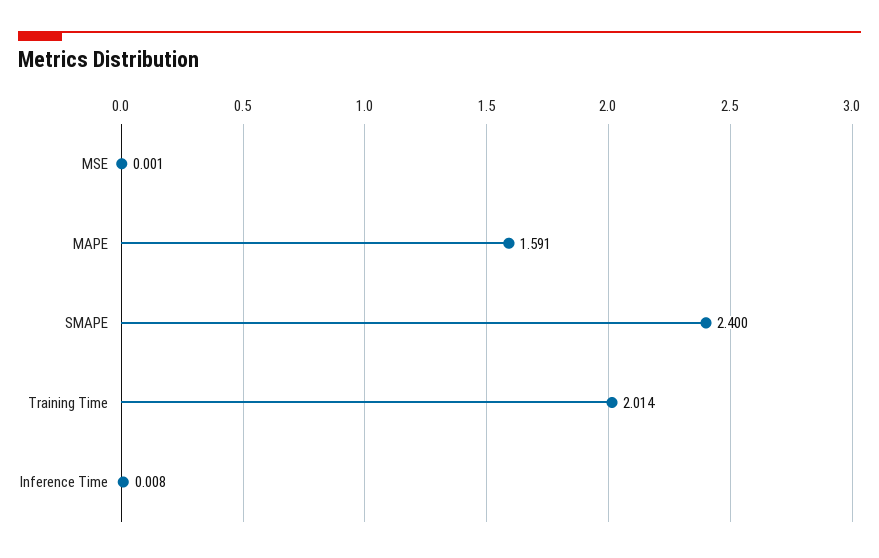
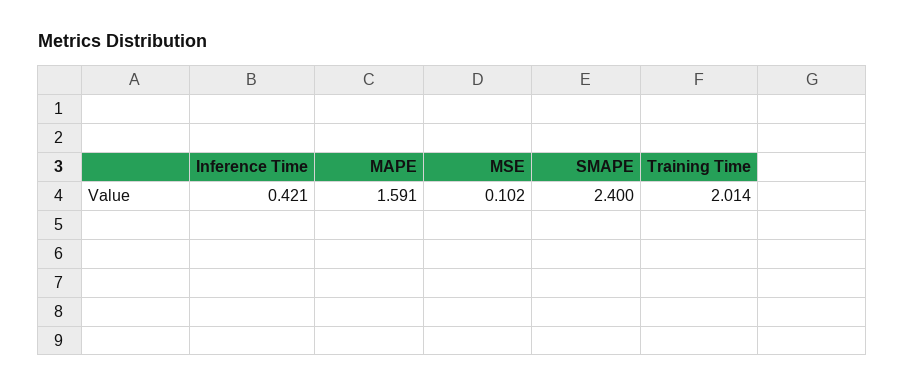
  {
-   "MSE": 0.001,
+   "MSE": 0.102,
    "MAPE": 1.591,
    "SMAPE": 2.4,
    "Training Time": 2.014,
-   "Inference Time": 0.008
+   "Inference Time": 0.421
  }

